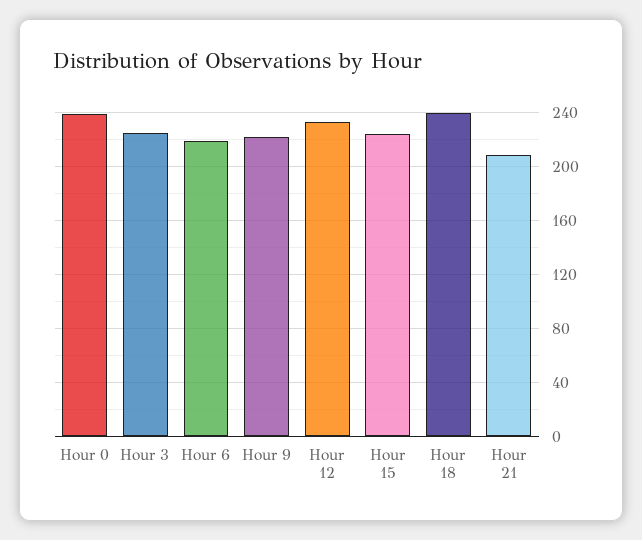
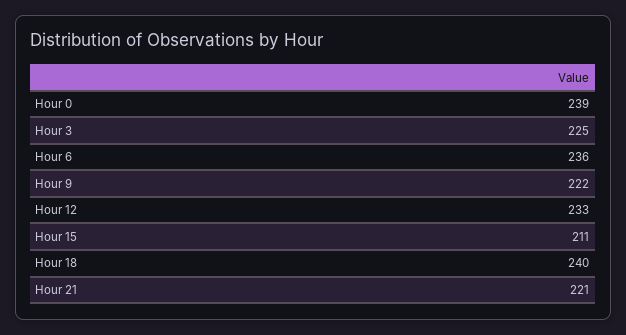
  {
    "Hour 0": 239,
    "Hour 3": 225,
-   "Hour 6": 220,
+   "Hour 6": 236,
    "Hour 9": 222,
    "Hour 12": 233,
-   "Hour 15": 225,
+   "Hour 15": 211,
    "Hour 18": 240,
-   "Hour 21": 210
+   "Hour 21": 221
  }

